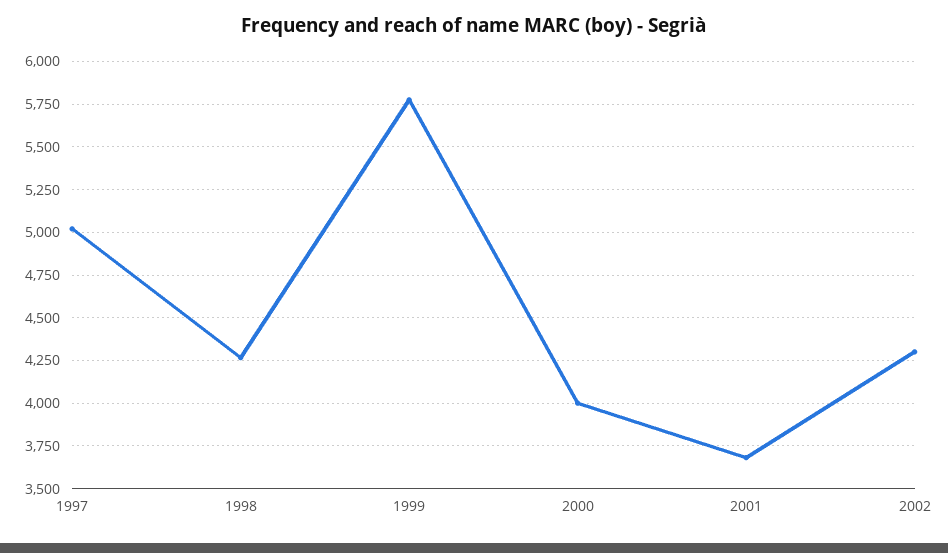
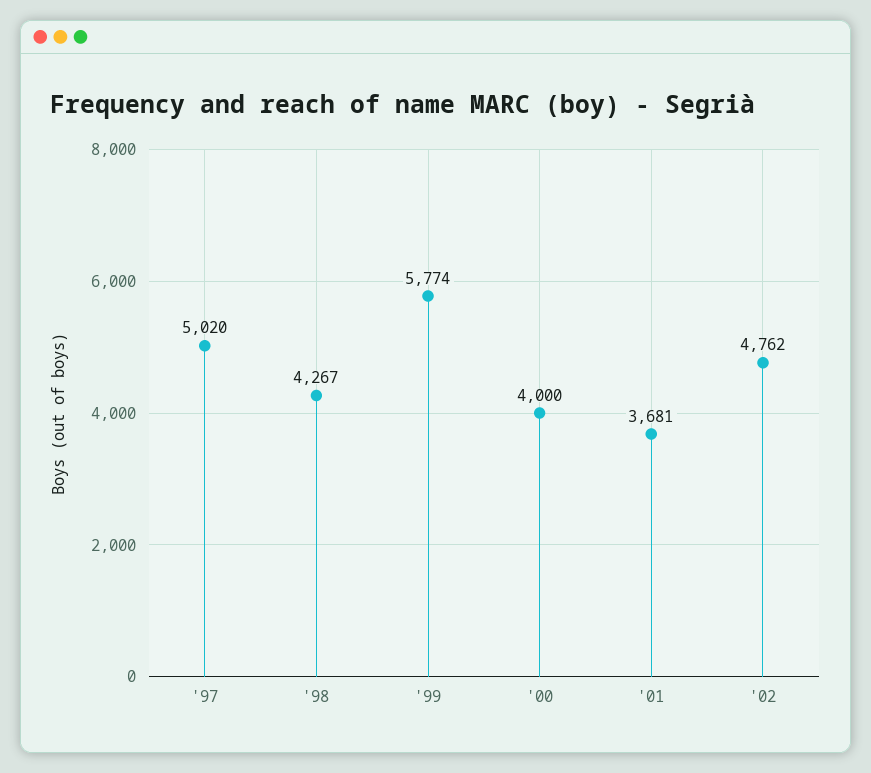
  {
    "1997": 5020,
    "1998": 4267,
    "1999": 5774,
    "2000": 4000,
    "2001": 3681,
-   "2002": 4300
+   "2002": 4762
  }

